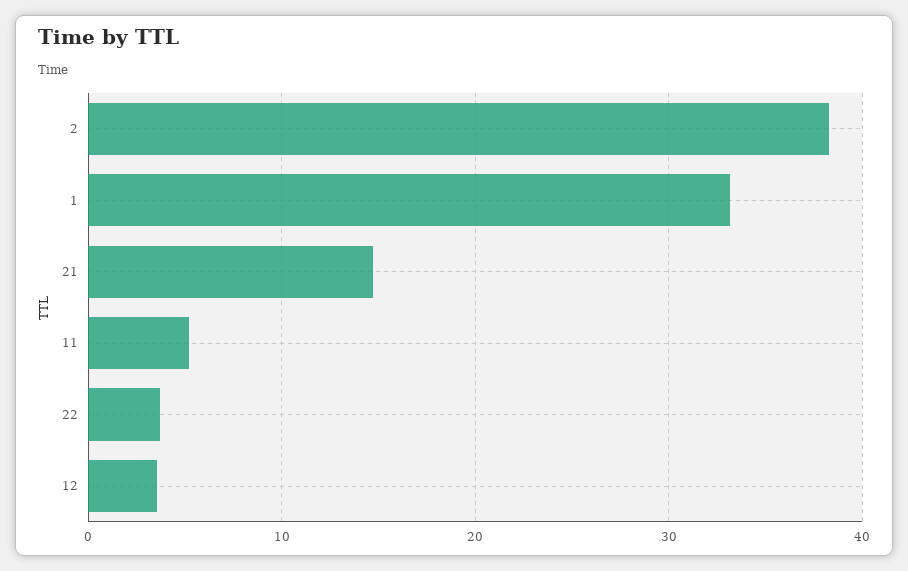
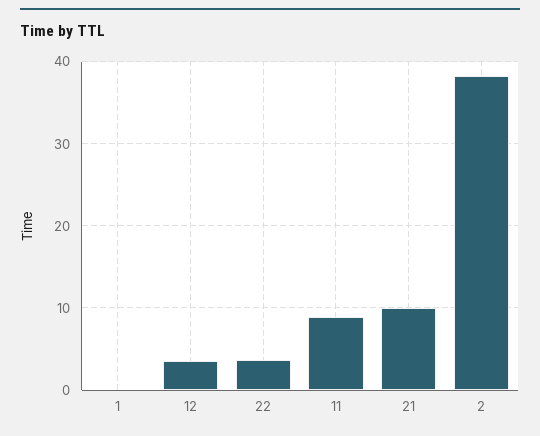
  {
    "2": 38,
-   "1": 33,
+   "1": 0,
-   "21": 15,
+   "21": 10,
-   "11": 5,
+   "11": 9,
    "22": 4,
    "12": 4
  }

